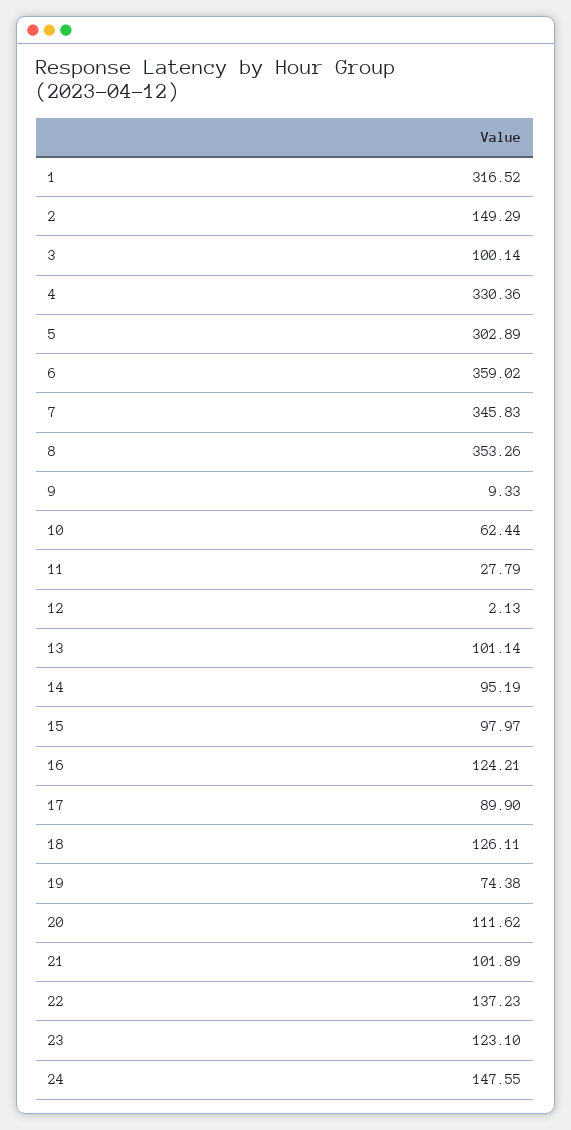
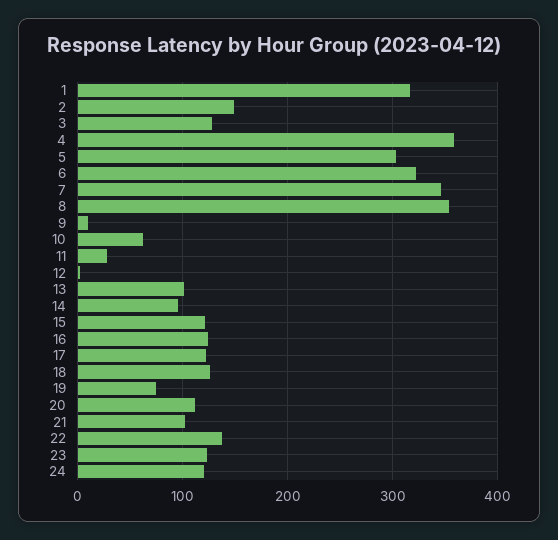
  {
    "1": 316.52,
    "2": 149.29,
-   "3": 100.14,
+   "3": 130,
-   "4": 330.36,
+   "4": 360,
    "5": 302.89,
-   "6": 359.02,
+   "6": 320,
    "7": 345.83,
    "8": 353.26,
    "9": 9.33,
    "10": 62.44,
    "11": 27.79,
    "12": 2.13,
    "13": 101.14,
    "14": 95.19,
-   "15": 97.97,
+   "15": 120,
    "16": 124.21,
-   "17": 89.9,
+   "17": 120,
    "18": 126.11,
    "19": 74.38,
    "20": 111.62,
    "21": 101.89,
    "22": 137.23,
    "23": 123.1,
-   "24": 147.55
+   "24": 120
  }

